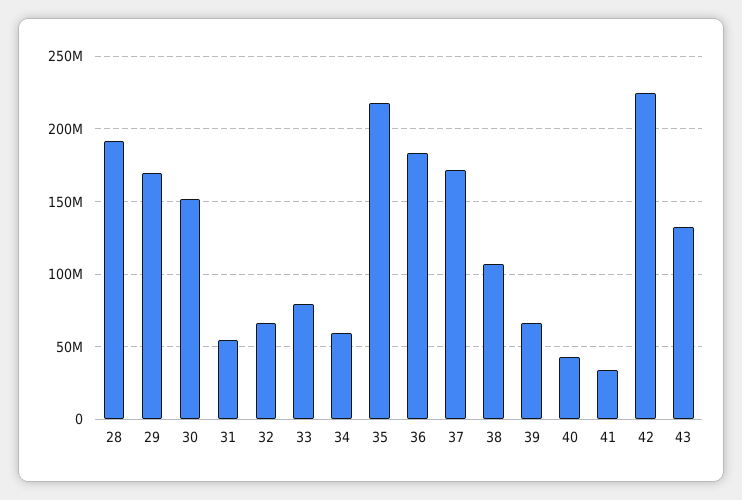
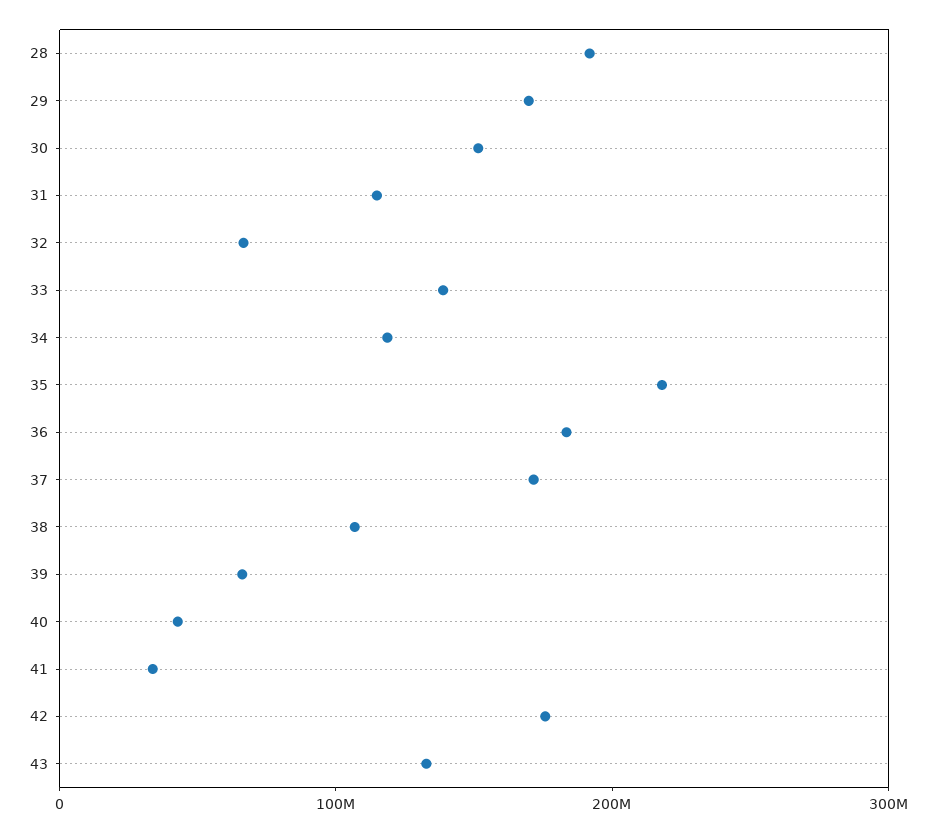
  {
    "28": 190000000,
    "29": 170000000,
    "30": 150000000,
-   "31": 55000000,
+   "31": 120000000,
    "32": 65000000,
-   "33": 80000000,
+   "33": 140000000,
-   "34": 60000000,
+   "34": 120000000,
    "35": 220000000,
    "36": 185000000,
    "37": 170000000,
    "38": 105000000,
    "39": 65000000,
    "40": 45000000,
    "41": 35000000,
-   "42": 225000000,
+   "42": 180000000,
    "43": 135000000
  }

